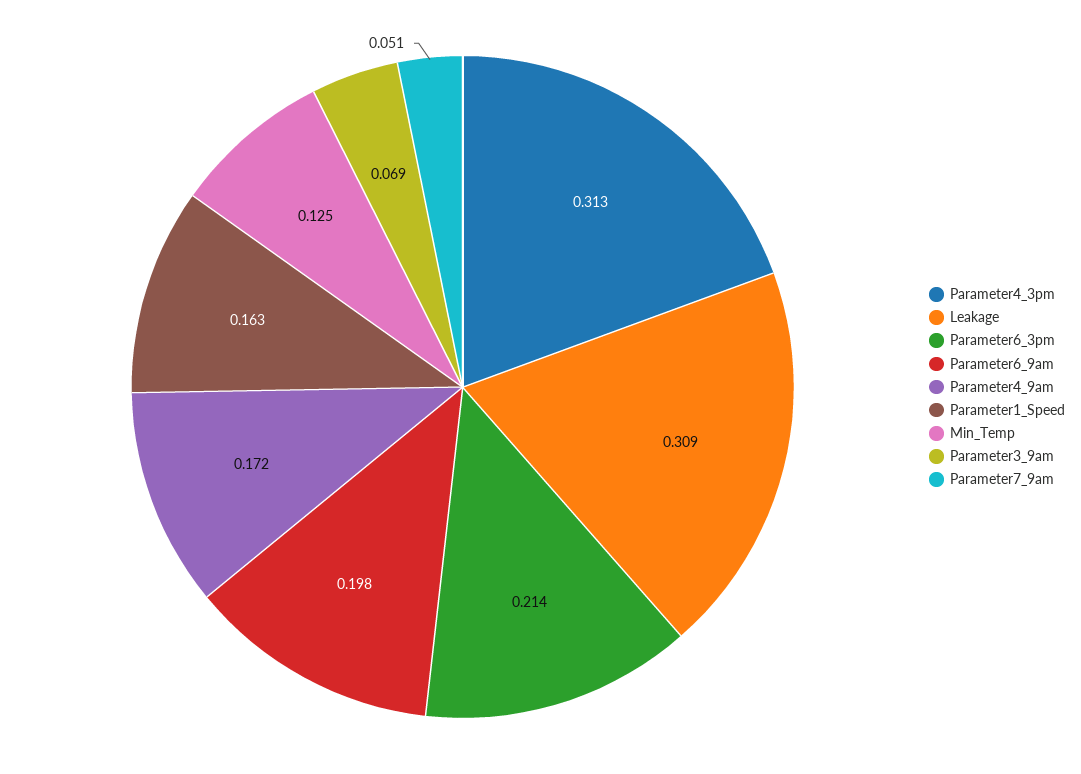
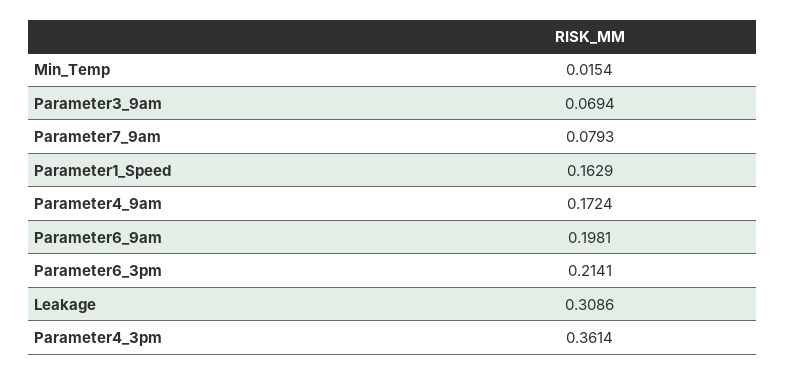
  {
-   "Parameter4_3pm": 0.313,
+   "Parameter4_3pm": 0.3614,
    "Leakage": 0.3086,
    "Parameter6_3pm": 0.2141,
    "Parameter6_9am": 0.1981,
    "Parameter4_9am": 0.1724,
    "Parameter1_Speed": 0.1629,
-   "Min_Temp": 0.125,
+   "Min_Temp": 0.0154,
    "Parameter3_9am": 0.0694,
-   "Parameter7_9am": 0.051
+   "Parameter7_9am": 0.0793
  }

